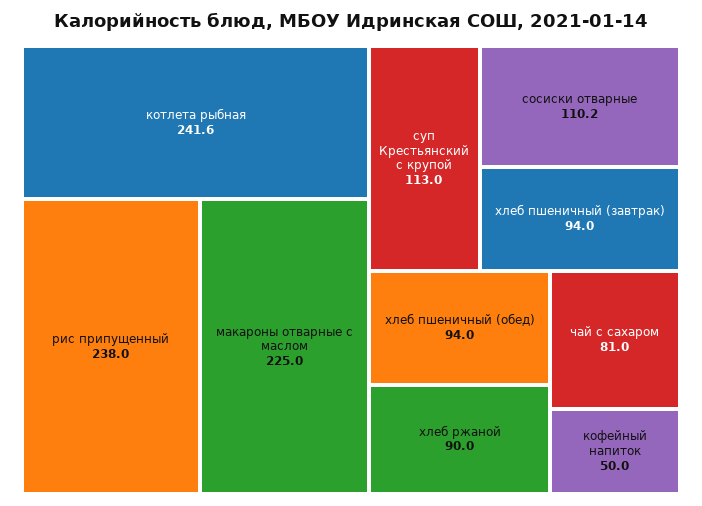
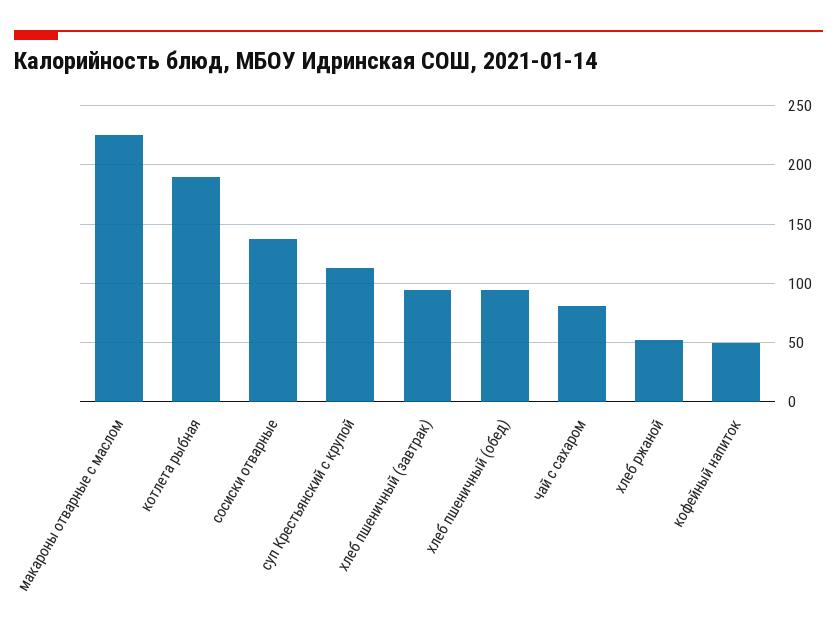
  {
-   "котлета рыбная": 241.6,
+   "котлета рыбная": 190,
-   "рис припущенный": 238,
    "макароны отварные с маслом": 225,
    "суп Крестьянский с крупой": 113,
-   "сосиски отварные": 110.2,
+   "сосиски отварные": 140,
    "хлеб пшеничный (завтрак)": 94,
    "хлеб пшеничный (обед)": 94,
-   "хлеб ржаной": 90,
+   "хлеб ржаной": 50,
    "чай с сахаром": 81,
    "кофейный напиток": 50
  }

